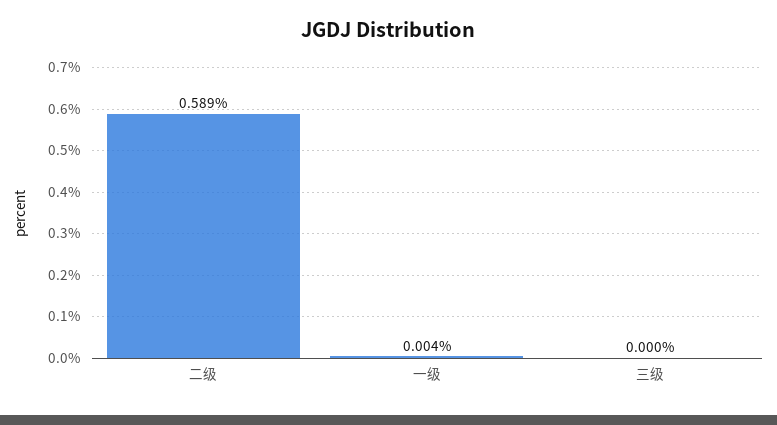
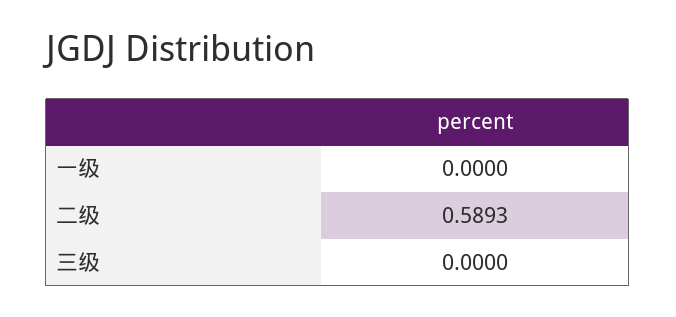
  {
    "二级": 0.5893,
-   "一级": 0.004,
+   "一级": 0,
    "三级": 0
  }

